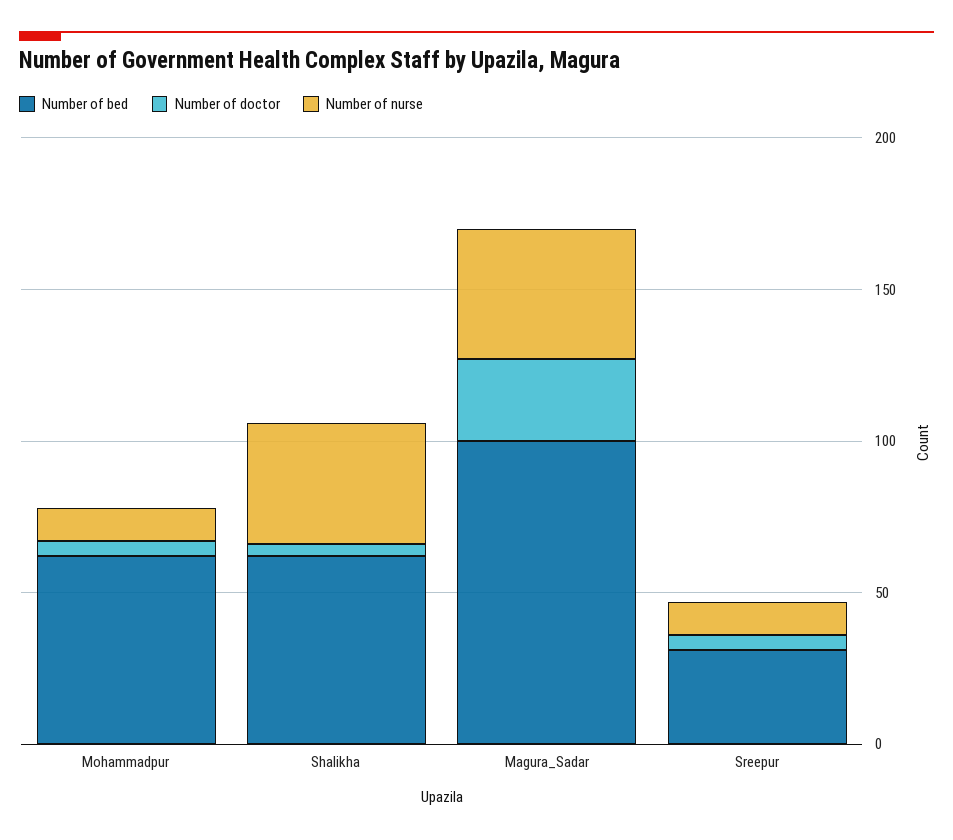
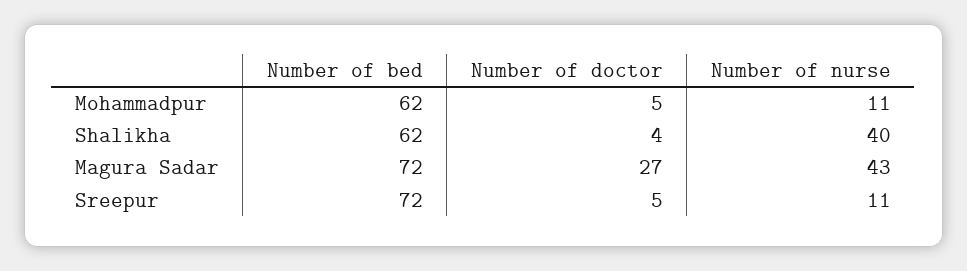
  {
    "Number of bed": {
      "Mohammadpur": 62,
      "Shalikha": 62,
-     "Magura_Sadar": 100,
+     "Magura_Sadar": 72,
-     "Sreepur": 30
+     "Sreepur": 72
    },
    "Number of doctor": {
      "Mohammadpur": 5,
      "Shalikha": 4,
      "Magura_Sadar": 27,
      "Sreepur": 5
    },
    "Number of nurse": {
      "Mohammadpur": 11,
      "Shalikha": 40,
      "Magura_Sadar": 43,
      "Sreepur": 11
    }
  }

